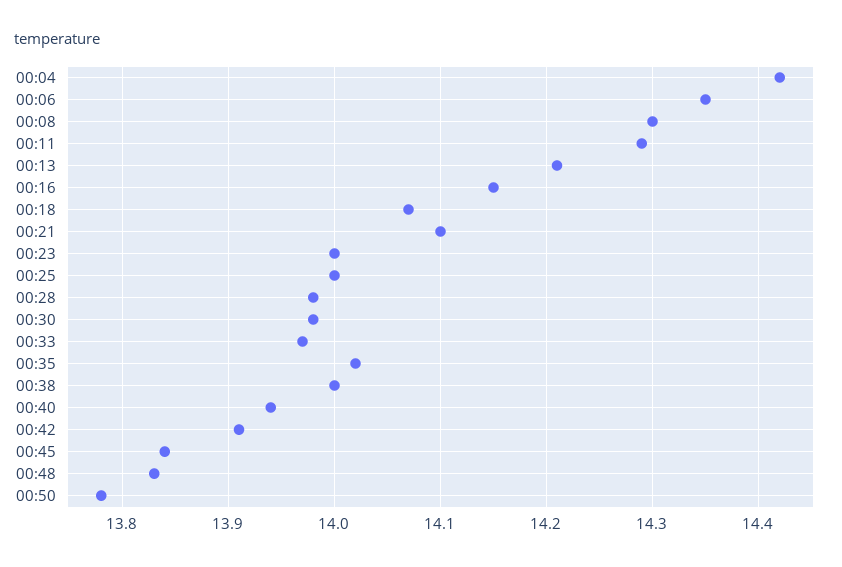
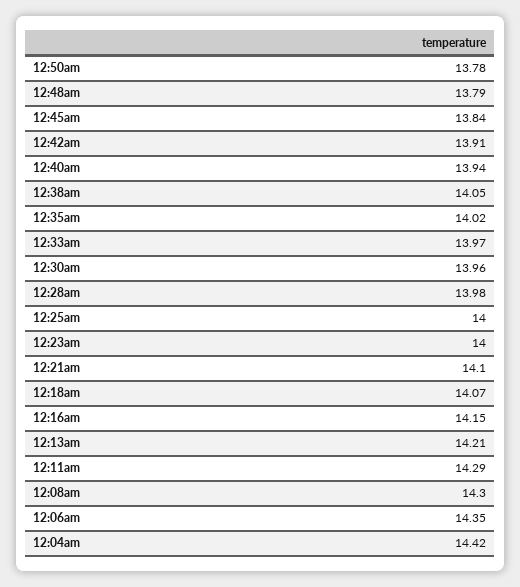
  {
    "00:04": 14.42,
    "00:06": 14.35,
    "00:08": 14.3,
    "00:11": 14.29,
    "00:13": 14.21,
    "00:16": 14.15,
    "00:18": 14.07,
    "00:21": 14.1,
    "00:23": 14,
    "00:25": 14,
    "00:28": 13.98,
-   "00:30": 13.98,
+   "00:30": 13.96,
    "00:33": 13.97,
    "00:35": 14.02,
-   "00:38": 14,
+   "00:38": 14.05,
    "00:40": 13.94,
    "00:42": 13.91,
    "00:45": 13.84,
-   "00:48": 13.83,
+   "00:48": 13.79,
    "00:50": 13.78
  }

